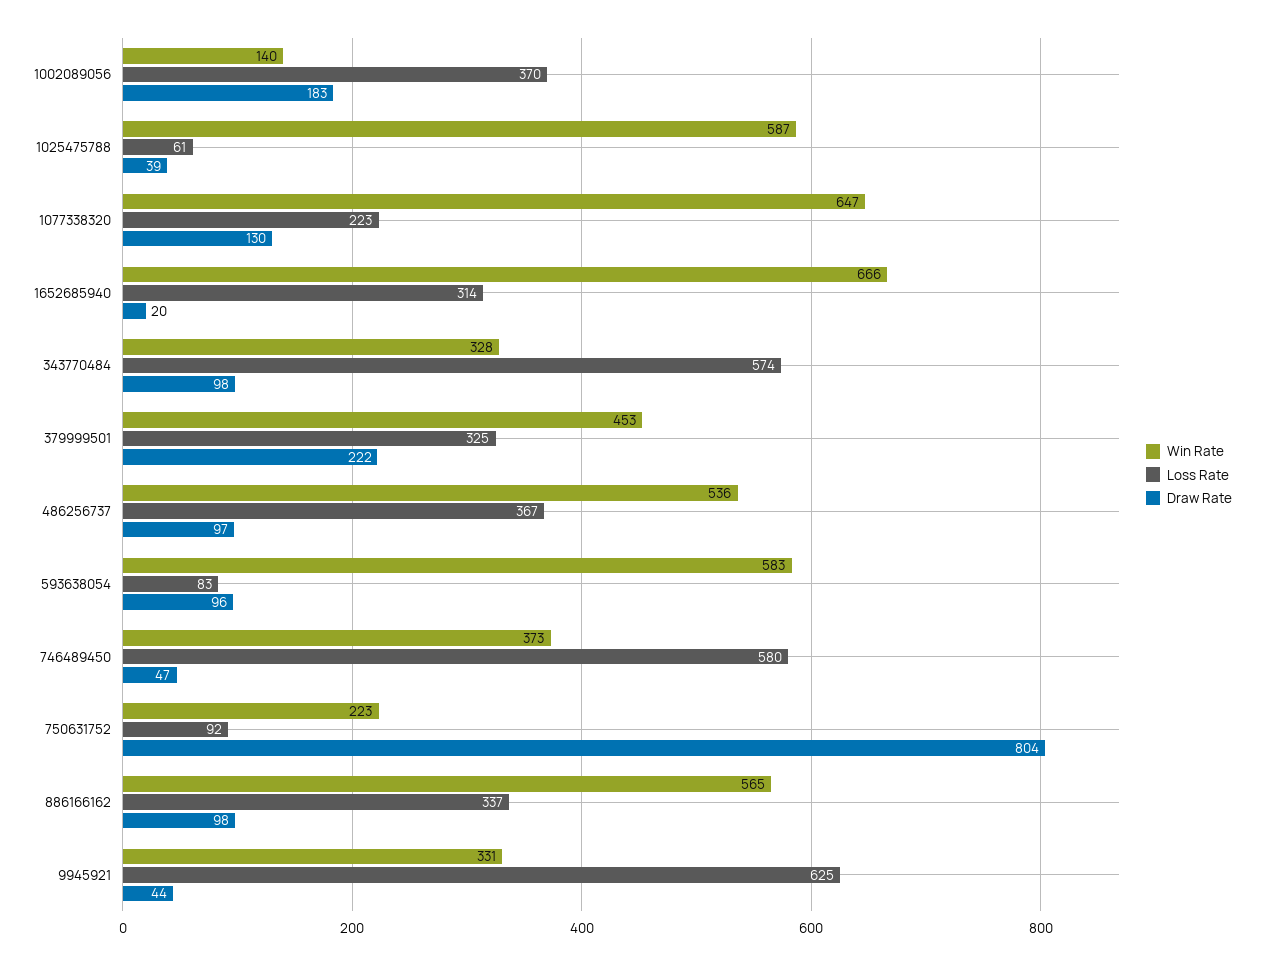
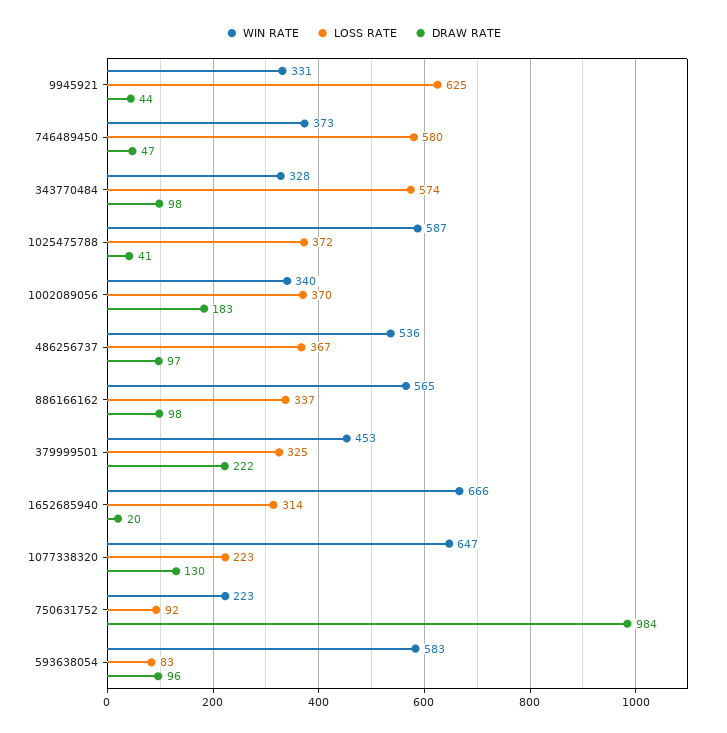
  {
    "Win Rate": {
-     "1002089056": 140,
+     "1002089056": 340,
      "1025475788": 587,
      "1077338320": 647,
      "1652685940": 666,
      "343770484": 328,
      "379999501": 453,
      "486256737": 536,
      "593638054": 583,
      "746489450": 373,
      "750631752": 223,
      "886166162": 565,
      "9945921": 331
    },
    "Loss Rate": {
      "1002089056": 370,
-     "1025475788": 61,
+     "1025475788": 372,
      "1077338320": 223,
      "1652685940": 314,
      "343770484": 574,
      "379999501": 325,
      "486256737": 367,
      "593638054": 83,
      "746489450": 580,
      "750631752": 92,
      "886166162": 337,
      "9945921": 625
    },
    "Draw Rate": {
      "1002089056": 183,
-     "1025475788": 39,
+     "1025475788": 41,
      "1077338320": 130,
      "1652685940": 20,
      "343770484": 98,
      "379999501": 222,
      "486256737": 97,
      "593638054": 96,
      "746489450": 47,
-     "750631752": 804,
+     "750631752": 984,
      "886166162": 98,
      "9945921": 44
    }
  }

